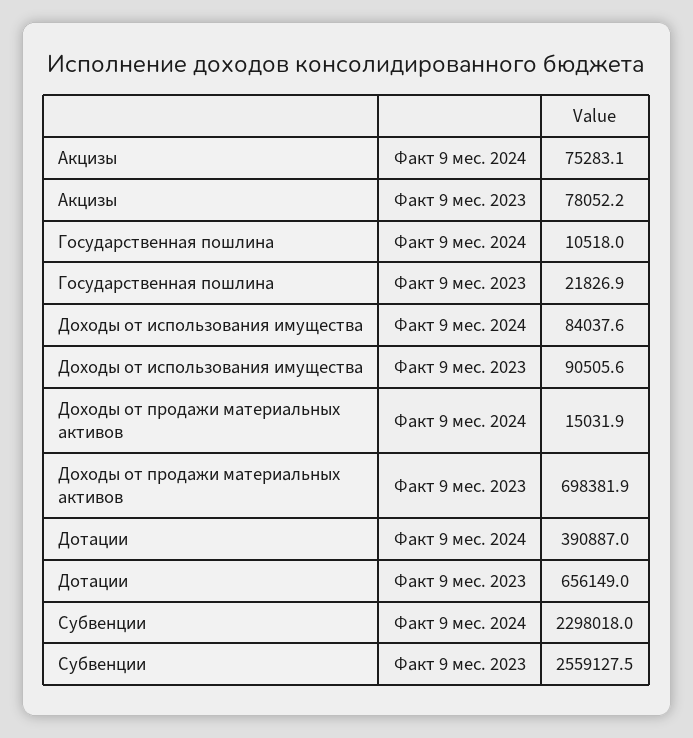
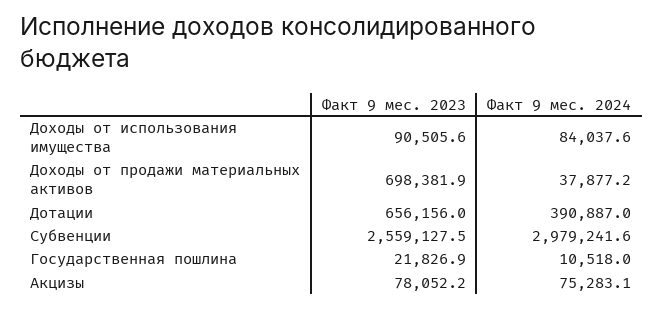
  {
    "Акцизы": {
      "Факт 9 мес. 2024": 75283.1,
      "Факт 9 мес. 2023": 78052.2
    },
    "Государственная пошлина": {
      "Факт 9 мес. 2024": 10518,
      "Факт 9 мес. 2023": 21826.9
    },
    "Доходы от использования имущества": {
      "Факт 9 мес. 2024": 84037.6,
      "Факт 9 мес. 2023": 90505.6
    },
    "Доходы от продажи материальных активов": {
-     "Факт 9 мес. 2024": 15031.9,
+     "Факт 9 мес. 2024": 37877.2,
      "Факт 9 мес. 2023": 698381.9
    },
    "Дотации": {
      "Факт 9 мес. 2024": 390887,
-     "Факт 9 мес. 2023": 656149
+     "Факт 9 мес. 2023": 656156
    },
    "Субвенции": {
-     "Факт 9 мес. 2024": 2298018,
+     "Факт 9 мес. 2024": 2979241.6,
      "Факт 9 мес. 2023": 2559127.5
    }
  }

